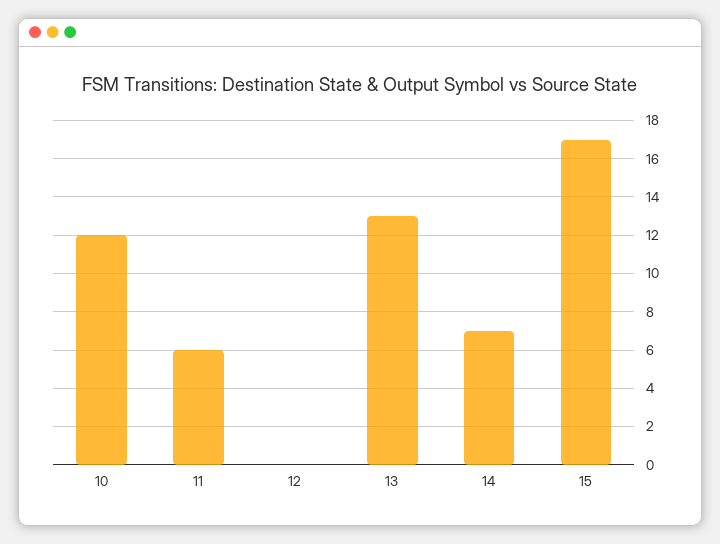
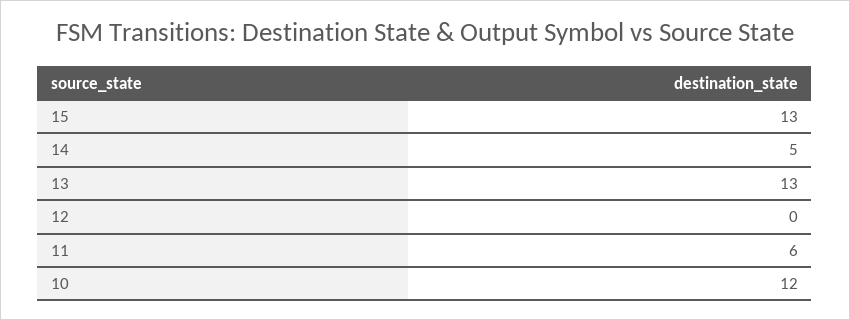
  {
    "10": 12,
    "11": 6,
    "12": 0,
    "13": 13,
-   "14": 7,
+   "14": 5,
-   "15": 17
+   "15": 13
  }

